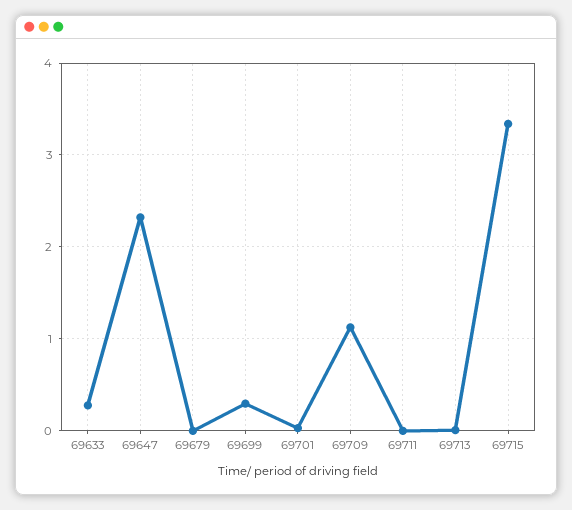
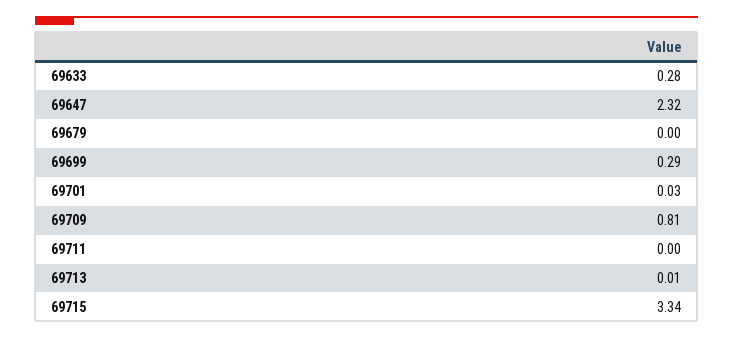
  {
    "69633": 0.28,
    "69647": 2.32,
    "69679": 0,
    "69699": 0.29,
    "69701": 0.03,
-   "69709": 1.1,
+   "69709": 0.81,
    "69711": 0,
    "69713": 0.01,
    "69715": 3.34
  }

